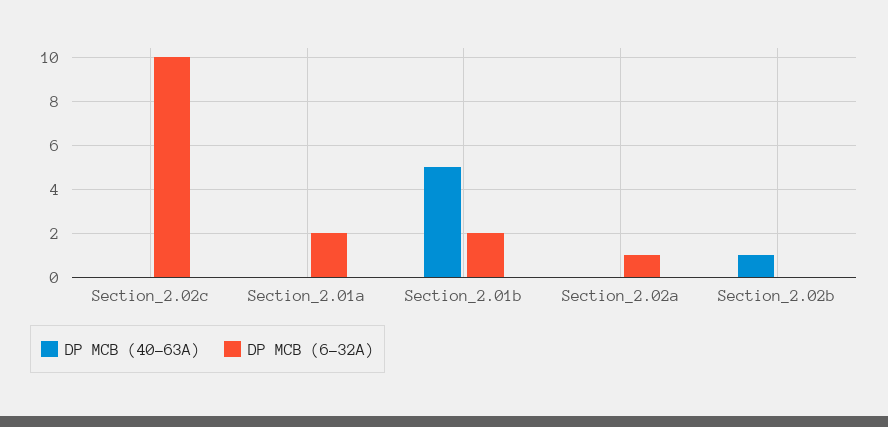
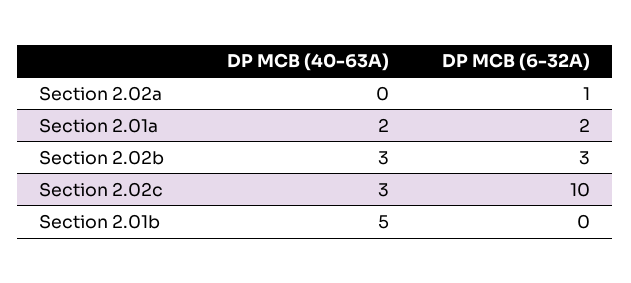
  {
    "DP MCB (40-63A)": {
-     "Section_2.02c": 0,
+     "Section_2.02c": 3,
-     "Section_2.01a": 0,
+     "Section_2.01a": 2,
      "Section_2.01b": 5,
      "Section_2.02a": 0,
-     "Section_2.02b": 1
+     "Section_2.02b": 3
    },
    "DP MCB (6-32A)": {
      "Section_2.02c": 10,
      "Section_2.01a": 2,
-     "Section_2.01b": 2,
+     "Section_2.01b": 0,
      "Section_2.02a": 1,
-     "Section_2.02b": 0
+     "Section_2.02b": 3
    }
  }

